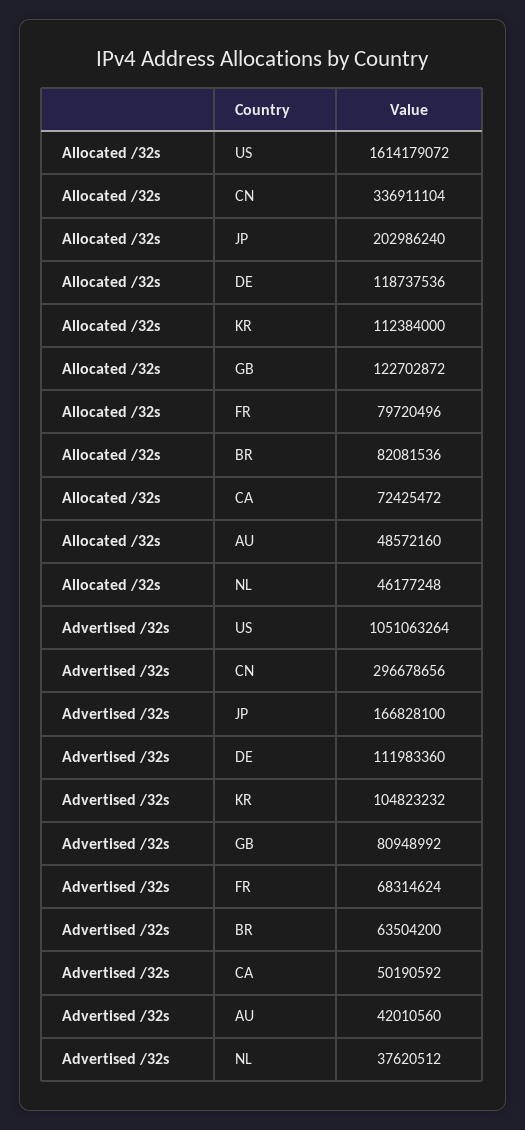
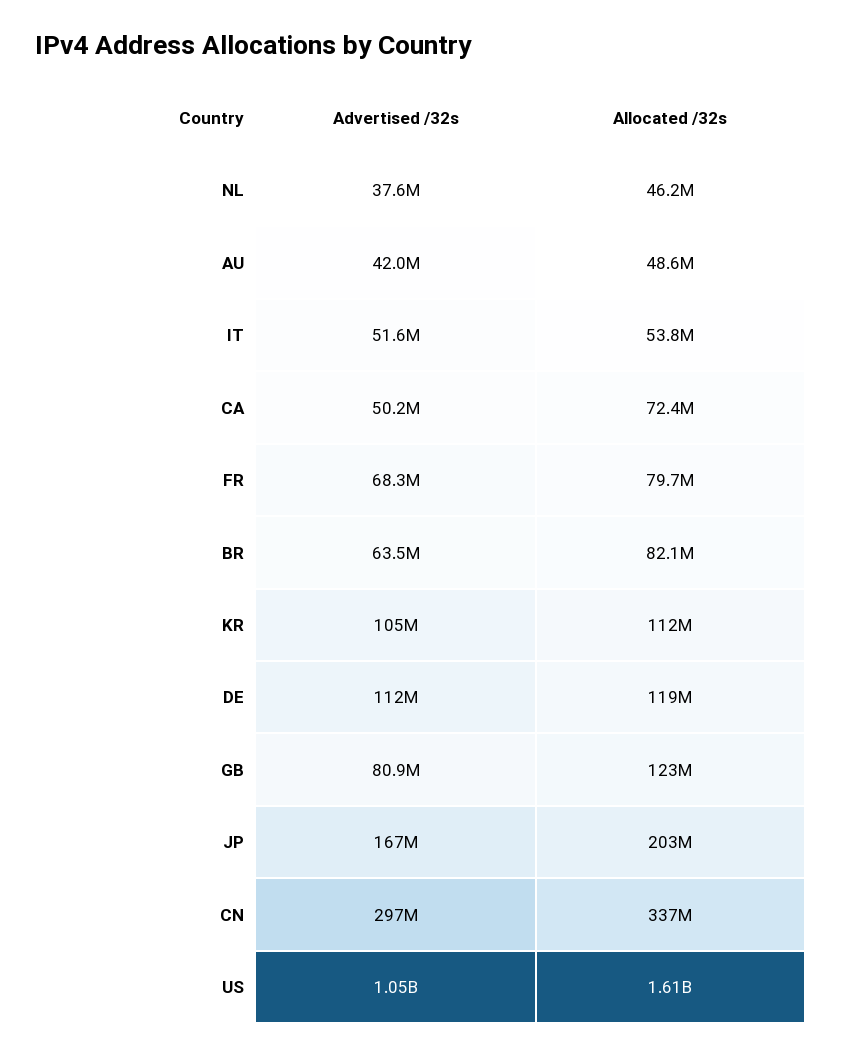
  {
    "Allocated /32s": {
      "US": 1614179072,
      "CN": 336911104,
      "JP": 202986240,
      "DE": 118737536,
      "KR": 112384000,
      "GB": 122702872,
      "FR": 79720496,
      "BR": 82081536,
      "CA": 72425472,
      "AU": 48572160,
-     "NL": 46177248
+     "NL": 46177248,
+     "IT": 53800000
    },
    "Advertised /32s": {
      "US": 1051063264,
      "CN": 296678656,
      "JP": 166828100,
      "DE": 111983360,
      "KR": 104823232,
      "GB": 80948992,
      "FR": 68314624,
      "BR": 63504200,
      "CA": 50190592,
      "AU": 42010560,
-     "NL": 37620512
+     "NL": 37620512,
+     "IT": 51600000
    }
  }

